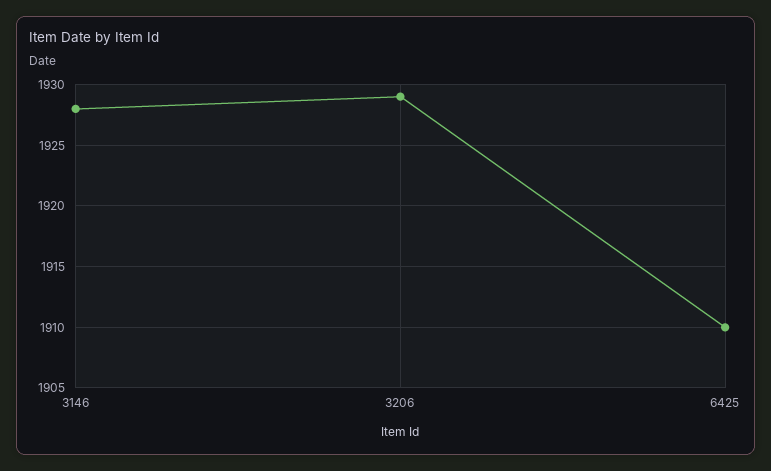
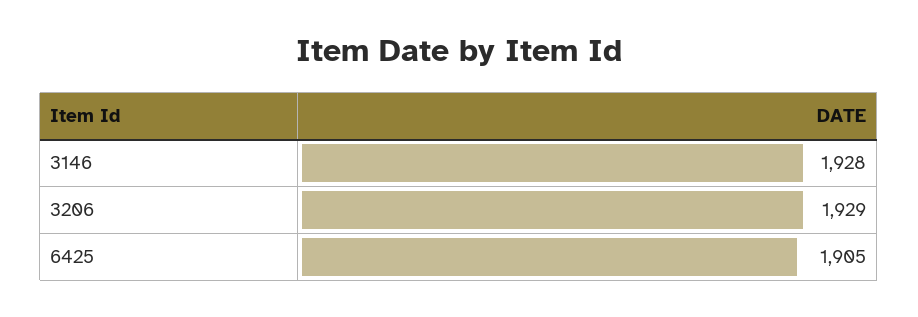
  {
    "3146": 1928,
    "3206": 1929,
-   "6425": 1910
+   "6425": 1905
  }

